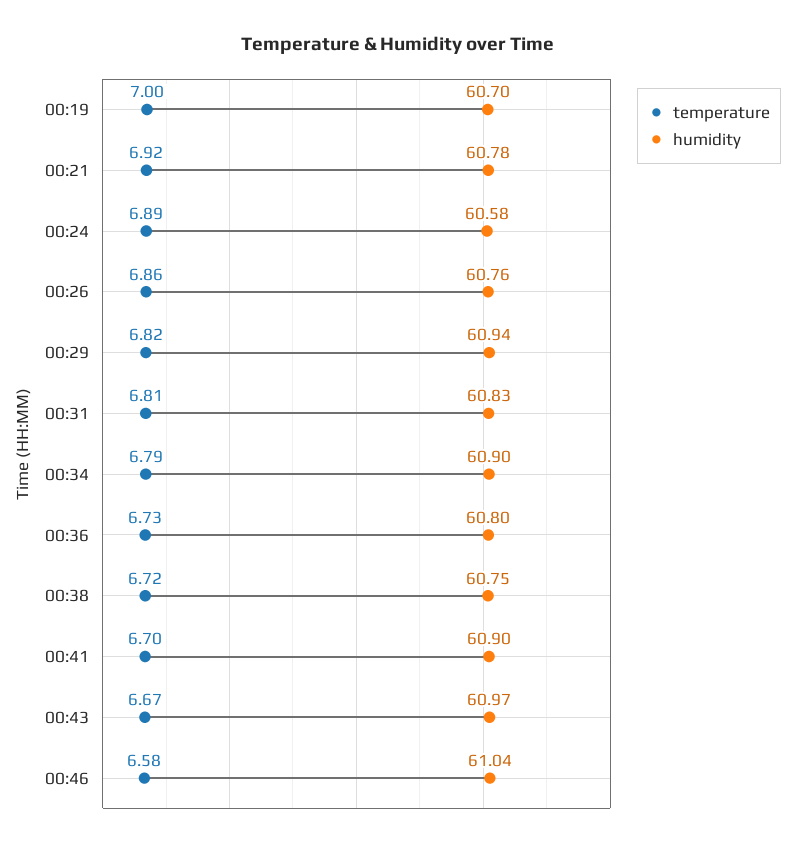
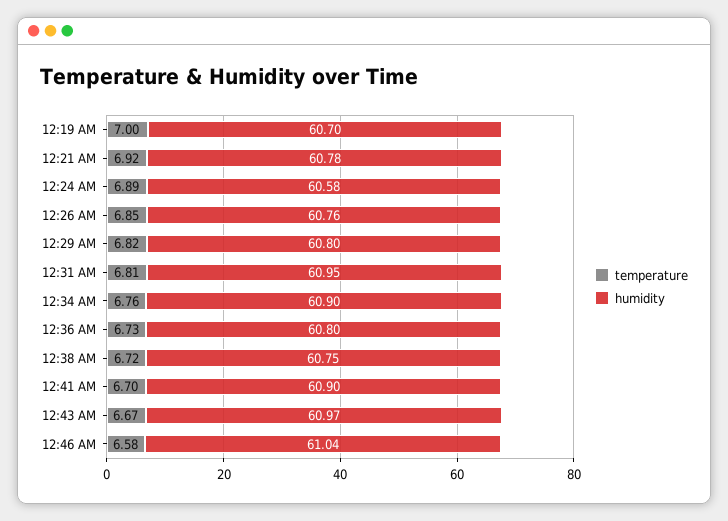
  {
    "temperature": {
      "00:19": 7,
      "00:21": 6.92,
      "00:24": 6.89,
-     "00:26": 6.86,
+     "00:26": 6.85,
      "00:29": 6.82,
      "00:31": 6.81,
-     "00:34": 6.79,
+     "00:34": 6.76,
      "00:36": 6.73,
      "00:38": 6.72,
      "00:41": 6.7,
      "00:43": 6.67,
      "00:46": 6.58
    },
    "humidity": {
      "00:19": 60.7,
      "00:21": 60.78,
      "00:24": 60.58,
      "00:26": 60.76,
-     "00:29": 60.94,
+     "00:29": 60.8,
-     "00:31": 60.83,
+     "00:31": 60.95,
      "00:34": 60.9,
      "00:36": 60.8,
      "00:38": 60.75,
      "00:41": 60.9,
      "00:43": 60.97,
      "00:46": 61.04
    }
  }

